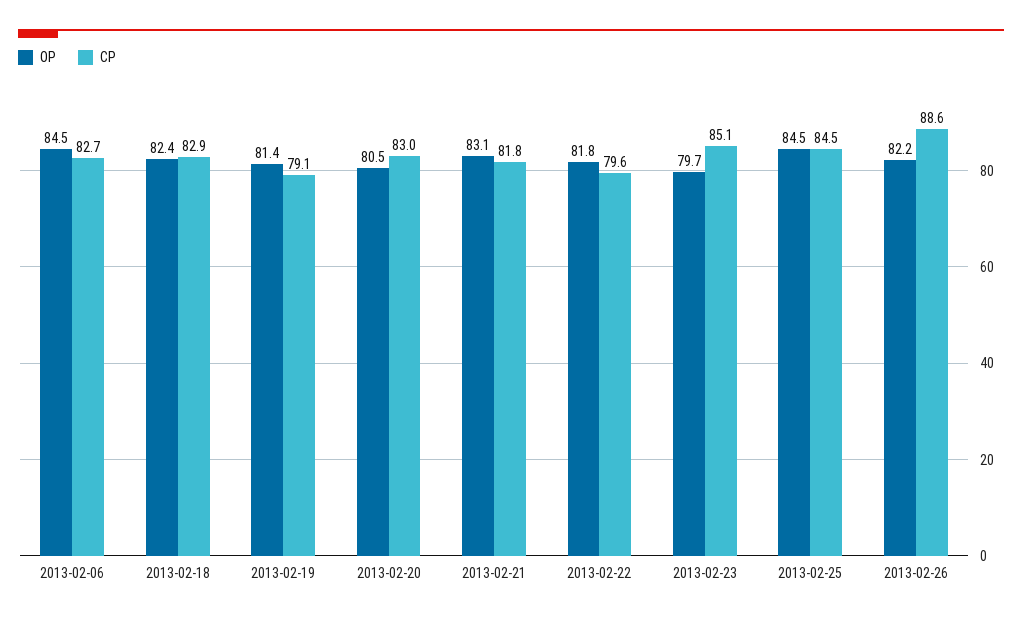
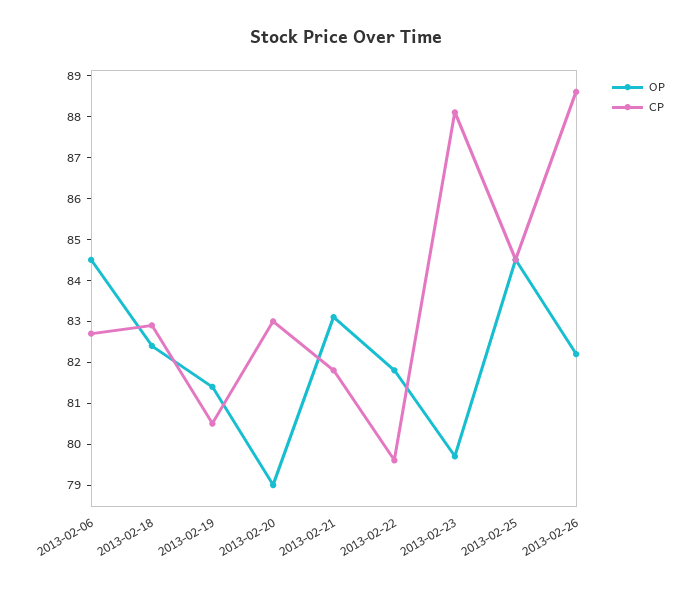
  {
    "OP": {
      "2013-02-06": 84.5,
      "2013-02-18": 82.4,
      "2013-02-19": 81.4,
-     "2013-02-20": 80.5,
+     "2013-02-20": 79,
      "2013-02-21": 83.1,
      "2013-02-22": 81.8,
      "2013-02-23": 79.7,
      "2013-02-25": 84.5,
      "2013-02-26": 82.2
    },
    "CP": {
      "2013-02-06": 82.7,
      "2013-02-18": 82.9,
-     "2013-02-19": 79.1,
+     "2013-02-19": 80.5,
      "2013-02-20": 83,
      "2013-02-21": 81.8,
      "2013-02-22": 79.6,
-     "2013-02-23": 85.1,
+     "2013-02-23": 88,
      "2013-02-25": 84.5,
      "2013-02-26": 88.6
    }
  }

